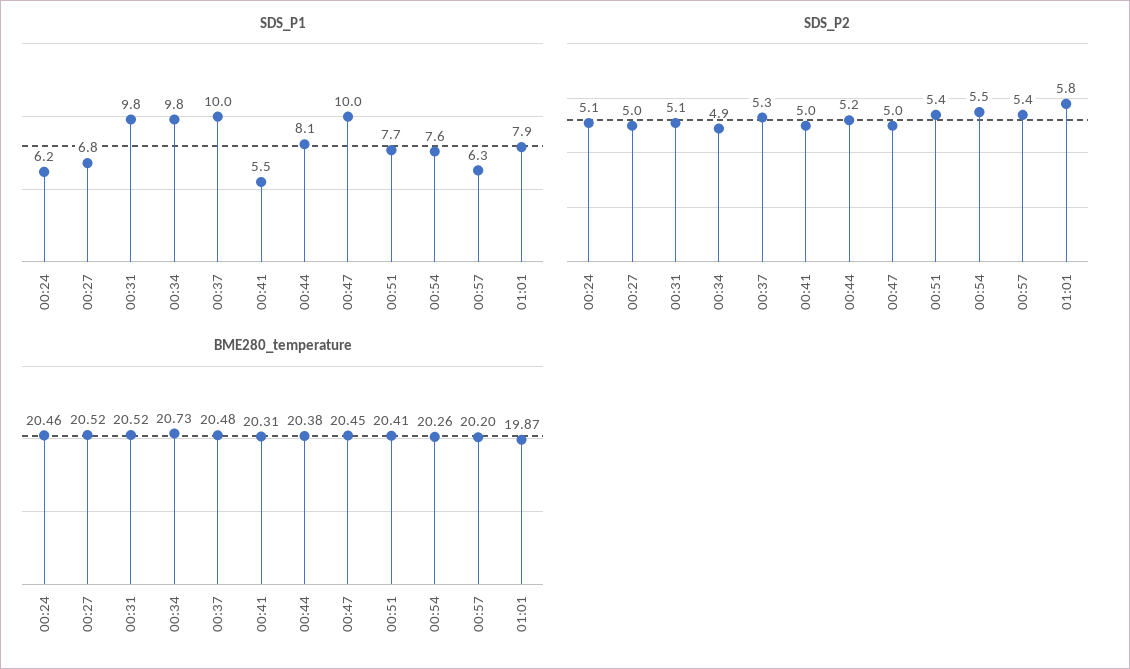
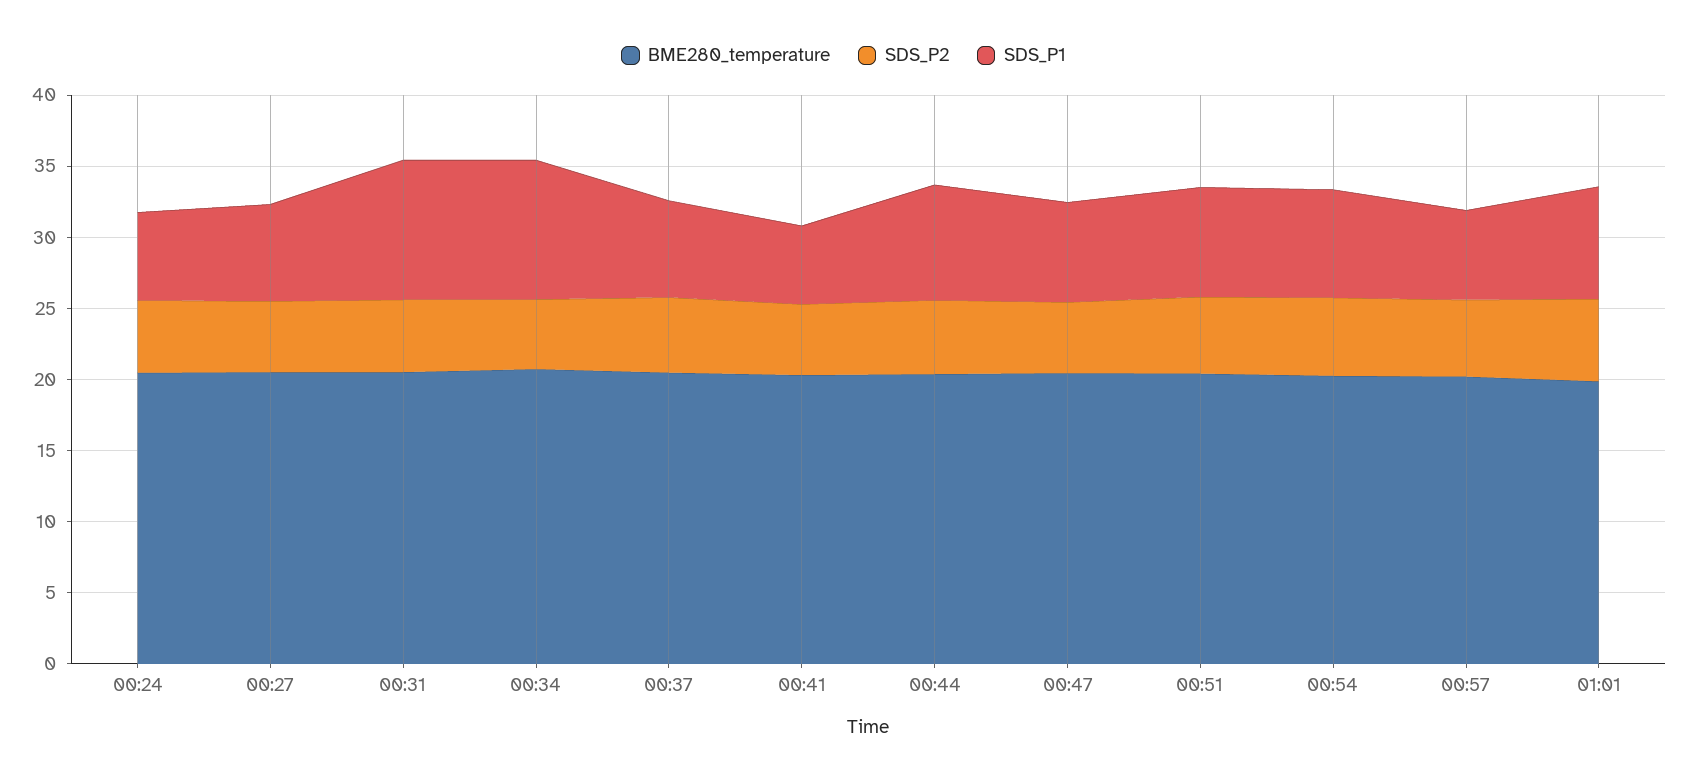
  {
    "SDS_P1": {
      "00:24": 6.2,
      "00:27": 6.8,
      "00:31": 9.8,
      "00:34": 9.8,
-     "00:37": 10,
+     "00:37": 7,
      "00:41": 5.5,
      "00:44": 8.1,
-     "00:47": 10,
+     "00:47": 7,
      "00:51": 7.7,
      "00:54": 7.6,
      "00:57": 6.3,
      "01:01": 7.9
    },
    "SDS_P2": {
      "00:24": 5.1,
      "00:27": 5,
      "00:31": 5.1,
      "00:34": 4.9,
      "00:37": 5.3,
      "00:41": 5,
      "00:44": 5.2,
      "00:47": 5,
      "00:51": 5.4,
      "00:54": 5.5,
      "00:57": 5.4,
      "01:01": 5.8
    },
    "BME280_temperature": {
      "00:24": 20.46,
      "00:27": 20.52,
      "00:31": 20.52,
      "00:34": 20.73,
      "00:37": 20.48,
      "00:41": 20.31,
      "00:44": 20.38,
      "00:47": 20.45,
      "00:51": 20.41,
      "00:54": 20.26,
      "00:57": 20.2,
      "01:01": 19.87
    }
  }

